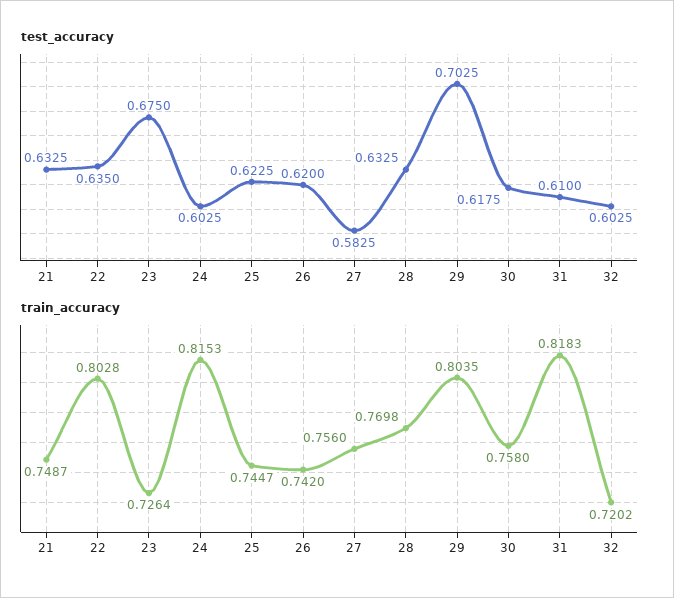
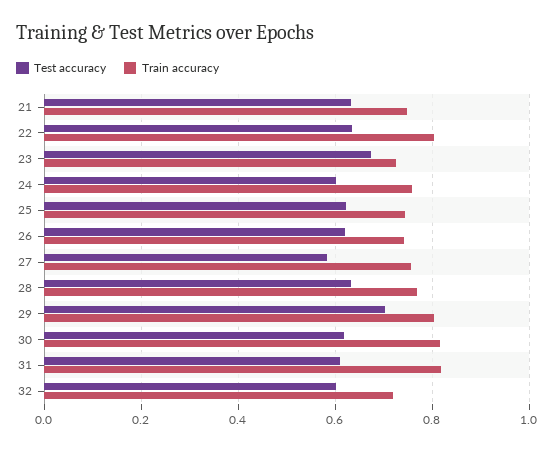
  {
    "test_accuracy": {
      "21": 0.6325,
      "22": 0.635,
      "23": 0.675,
      "24": 0.6025,
      "25": 0.6225,
      "26": 0.62,
      "27": 0.5825,
      "28": 0.6325,
      "29": 0.7025,
      "30": 0.6175,
      "31": 0.61,
      "32": 0.6025
    },
    "train_accuracy": {
      "21": 0.7487,
      "22": 0.8028,
      "23": 0.7264,
-     "24": 0.8153,
+     "24": 0.76,
      "25": 0.7447,
      "26": 0.742,
      "27": 0.756,
      "28": 0.7698,
      "29": 0.8035,
-     "30": 0.758,
+     "30": 0.82,
      "31": 0.8183,
      "32": 0.7202
    }
  }

